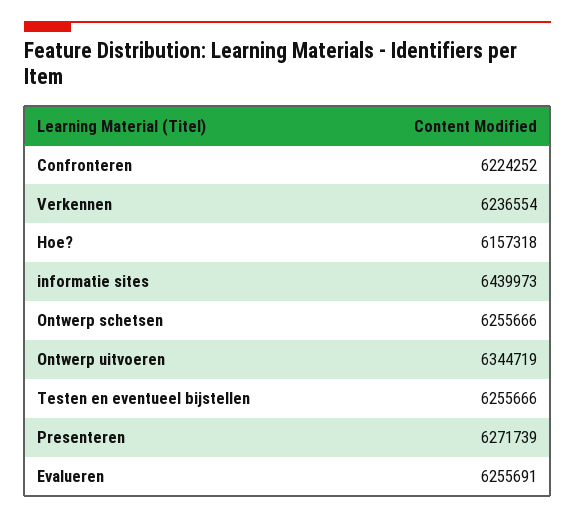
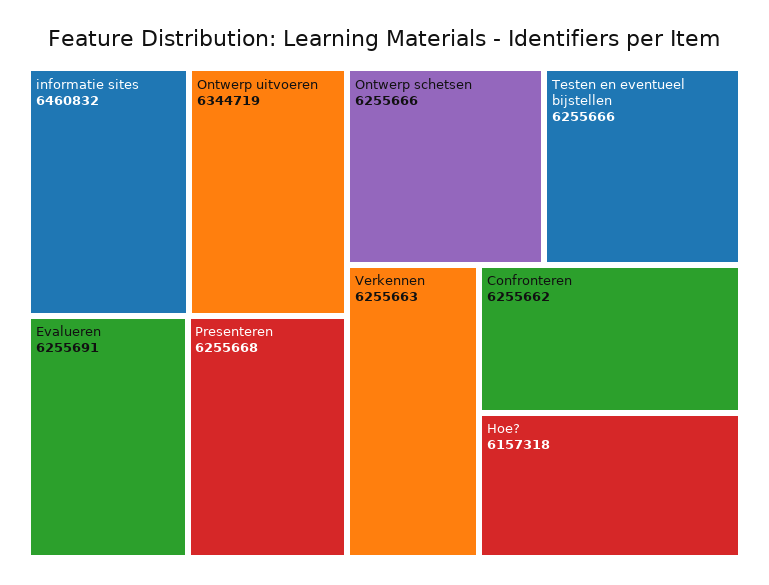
  {
-   "Confronteren": 6224252,
+   "Confronteren": 6255662,
-   "Verkennen": 6236554,
+   "Verkennen": 6255663,
    "Hoe?": 6157318,
-   "informatie sites": 6439973,
+   "informatie sites": 6460832,
    "Ontwerp schetsen": 6255666,
    "Ontwerp uitvoeren": 6344719,
    "Testen en eventueel bijstellen": 6255666,
-   "Presenteren": 6271739,
+   "Presenteren": 6255668,
    "Evalueren": 6255691
  }

